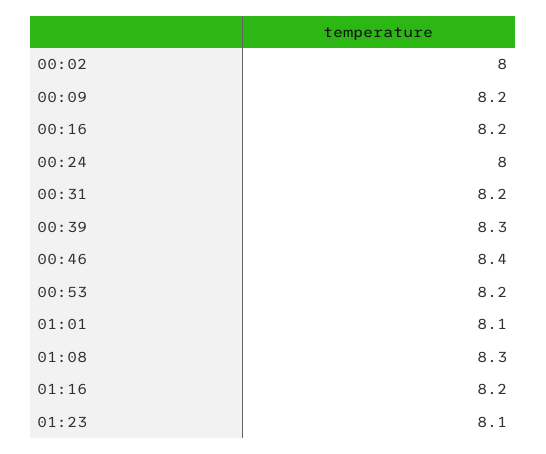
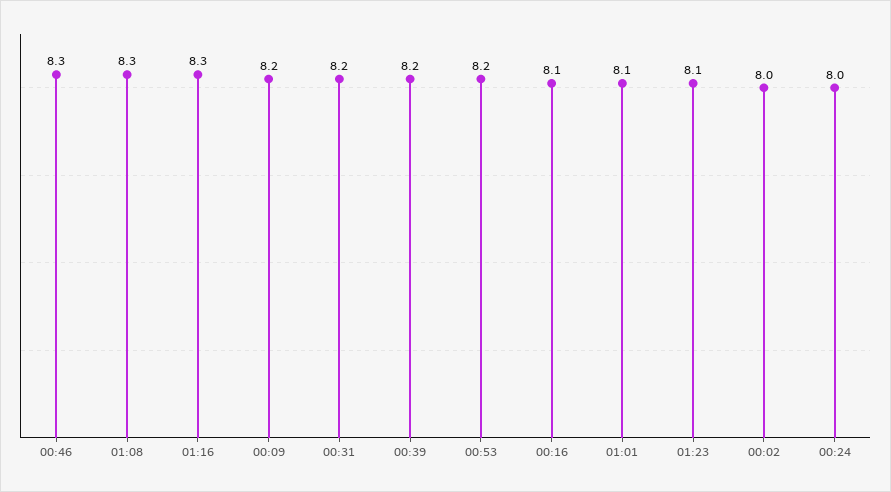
  {
    "00:02": 8,
    "00:09": 8.2,
-   "00:16": 8.2,
+   "00:16": 8.1,
    "00:24": 8,
    "00:31": 8.2,
-   "00:39": 8.3,
+   "00:39": 8.2,
-   "00:46": 8.4,
+   "00:46": 8.3,
    "00:53": 8.2,
    "01:01": 8.1,
    "01:08": 8.3,
-   "01:16": 8.2,
+   "01:16": 8.3,
    "01:23": 8.1
  }

